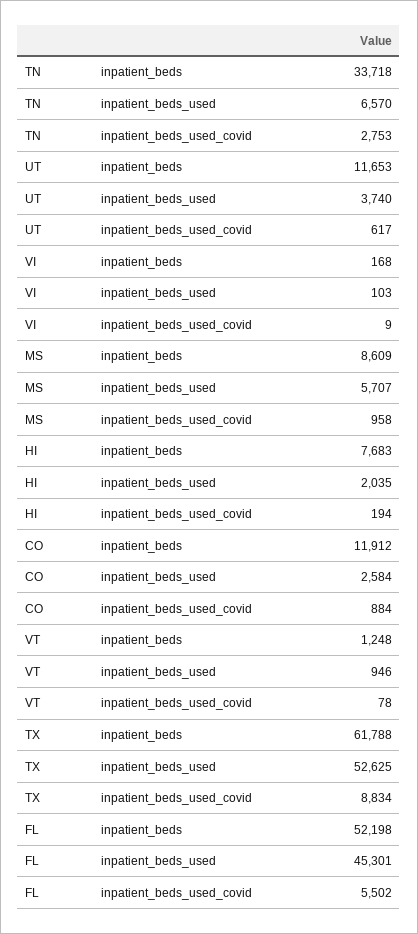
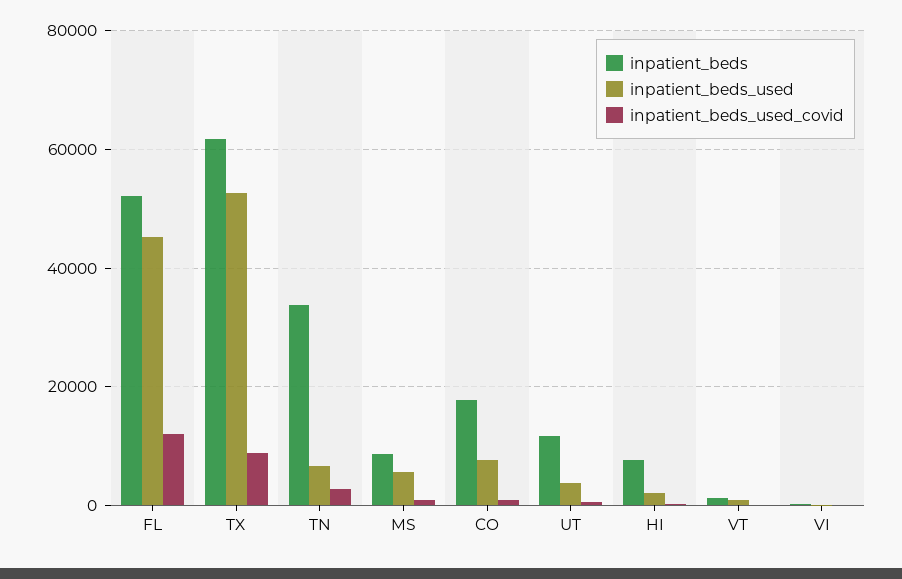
  {
    "inpatient_beds": {
      "TN": 33718,
      "UT": 11653,
      "VI": 168,
      "MS": 8609,
      "HI": 7683,
-     "CO": 11912,
+     "CO": 18000,
      "VT": 1248,
      "TX": 61788,
      "FL": 52198
    },
    "inpatient_beds_used": {
      "TN": 6570,
      "UT": 3740,
      "VI": 103,
      "MS": 5707,
      "HI": 2035,
-     "CO": 2584,
+     "CO": 8000,
      "VT": 946,
      "TX": 52625,
      "FL": 45301
    },
    "inpatient_beds_used_covid": {
      "TN": 2753,
      "UT": 617,
      "VI": 9,
      "MS": 958,
      "HI": 194,
      "CO": 884,
      "VT": 78,
      "TX": 8834,
-     "FL": 5502
+     "FL": 12000
    }
  }

